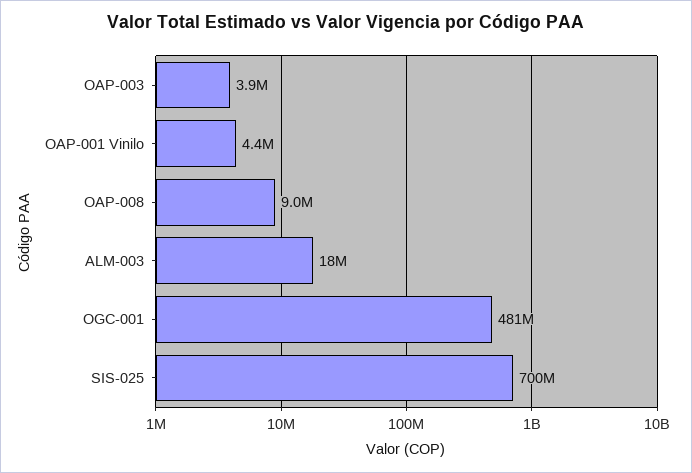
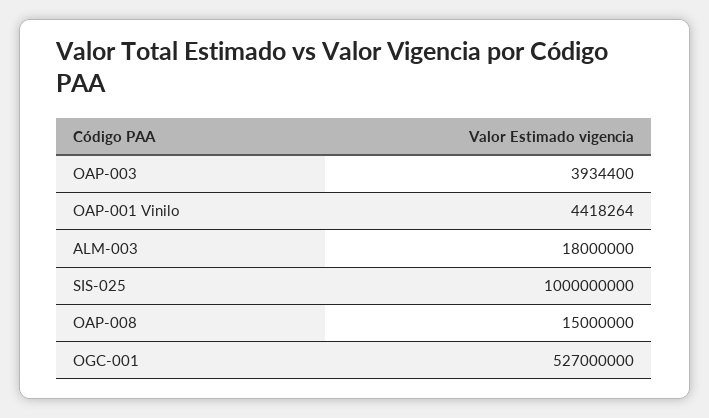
  {
    "OAP-003": 3934400,
    "OAP-001 Vinilo": 4418264,
-   "OAP-008": 9000000,
+   "OAP-008": 15000000,
    "ALM-003": 18000000,
-   "OGC-001": 481000000,
+   "OGC-001": 527000000,
-   "SIS-025": 700000000
+   "SIS-025": 1000000000
  }

